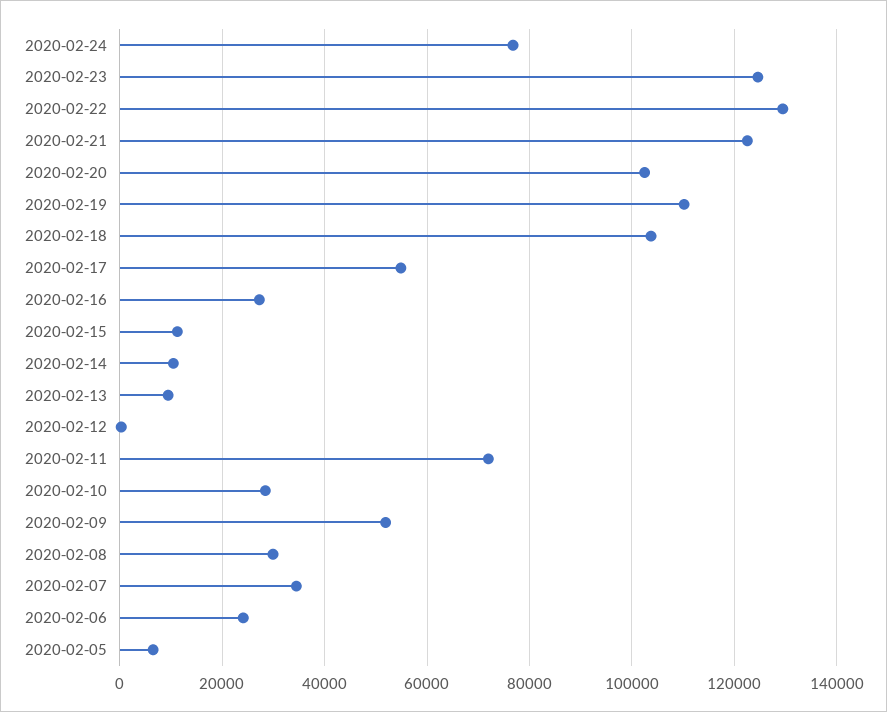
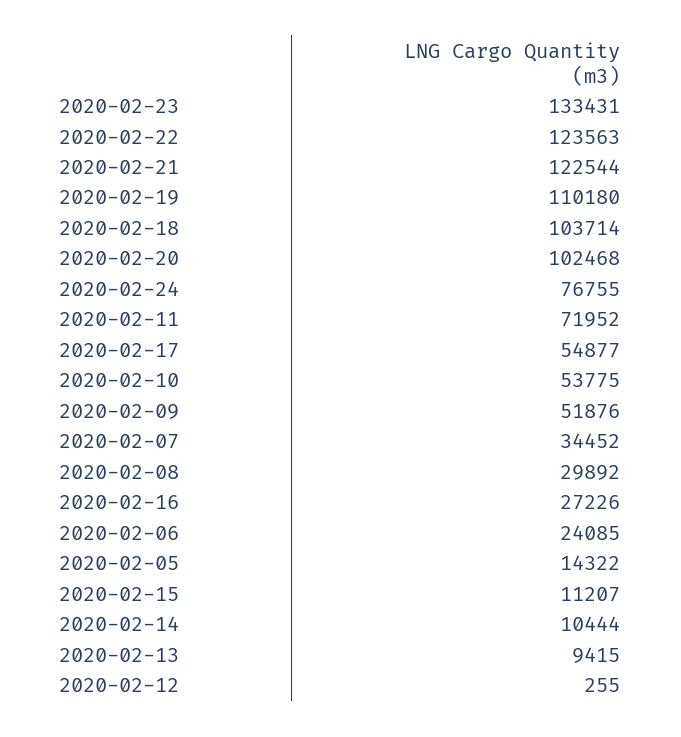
  {
    "2020-02-24": 76755,
-   "2020-02-23": 124000,
+   "2020-02-23": 133431,
-   "2020-02-22": 130000,
+   "2020-02-22": 123563,
    "2020-02-21": 122544,
    "2020-02-20": 102468,
    "2020-02-19": 110180,
    "2020-02-18": 103714,
    "2020-02-17": 54877,
    "2020-02-16": 27226,
    "2020-02-15": 11207,
    "2020-02-14": 10444,
    "2020-02-13": 9415,
    "2020-02-12": 255,
    "2020-02-11": 71952,
-   "2020-02-10": 28000,
+   "2020-02-10": 53775,
    "2020-02-09": 51876,
    "2020-02-08": 29892,
    "2020-02-07": 34452,
    "2020-02-06": 24085,
-   "2020-02-05": 6000
+   "2020-02-05": 14322
  }

